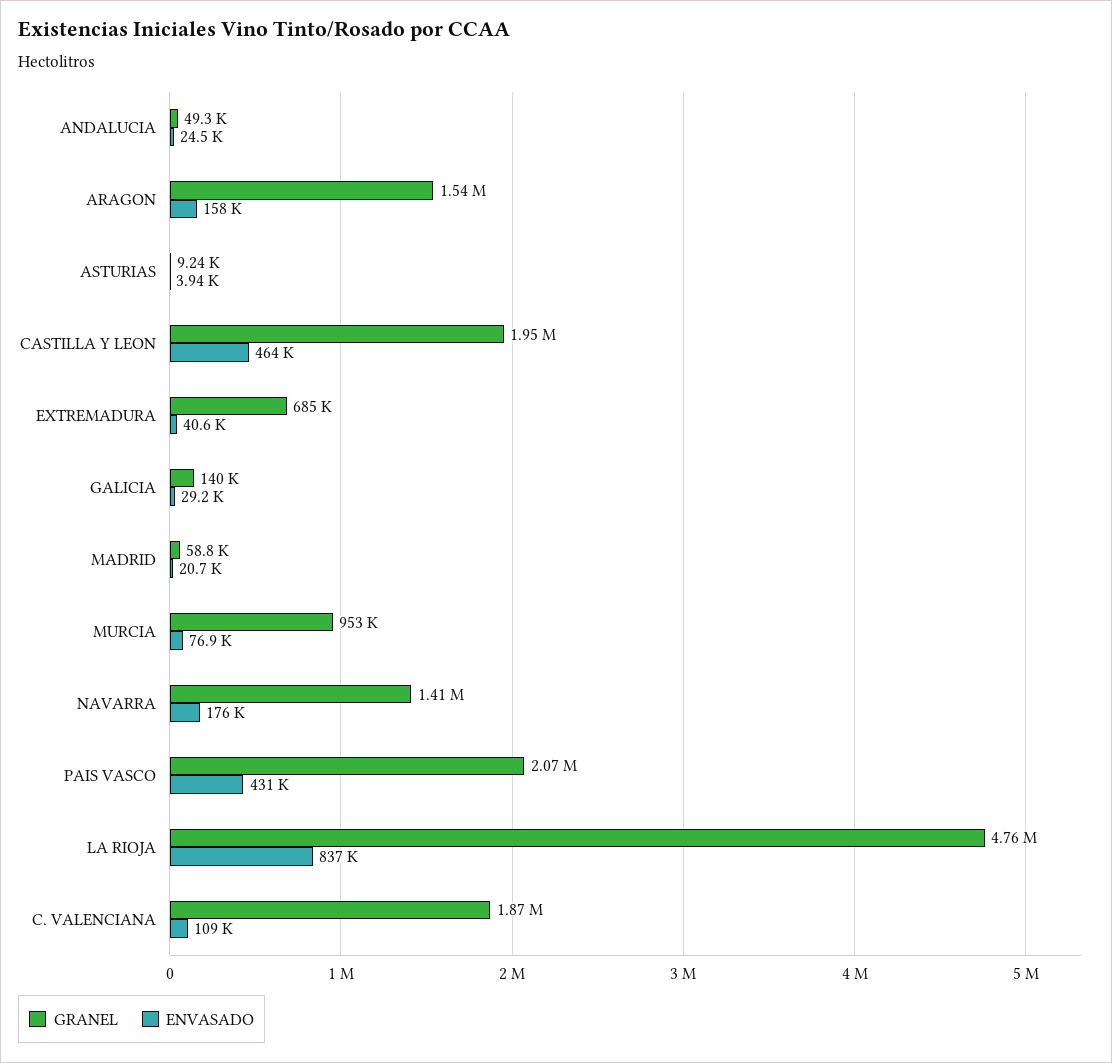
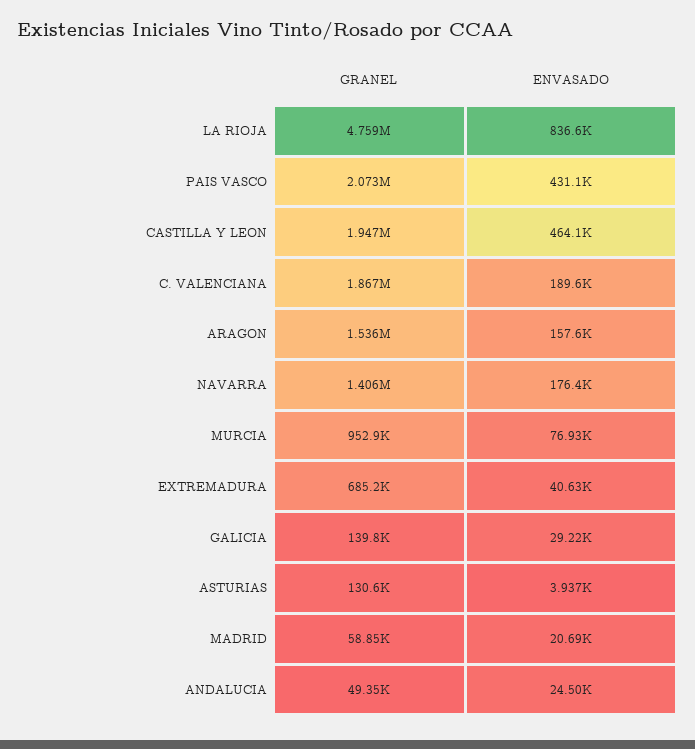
  {
    "GRANEL": {
      "ANDALUCIA": 49350,
      "ARAGON": 1536000,
-     "ASTURIAS": 9240,
+     "ASTURIAS": 130600,
      "CASTILLA Y LEON": 1947000,
      "EXTREMADURA": 685200,
      "GALICIA": 139800,
      "MADRID": 58850,
      "MURCIA": 952900,
      "NAVARRA": 1406000,
      "PAIS VASCO": 2073000,
      "LA RIOJA": 4759000,
      "C. VALENCIANA": 1867000
    },
    "ENVASADO": {
      "ANDALUCIA": 24500,
      "ARAGON": 157600,
      "ASTURIAS": 3937,
      "CASTILLA Y LEON": 464100,
      "EXTREMADURA": 40630,
      "GALICIA": 29220,
      "MADRID": 20690,
      "MURCIA": 76930,
      "NAVARRA": 176400,
      "PAIS VASCO": 431100,
      "LA RIOJA": 836600,
-     "C. VALENCIANA": 109000
+     "C. VALENCIANA": 189600
    }
  }

